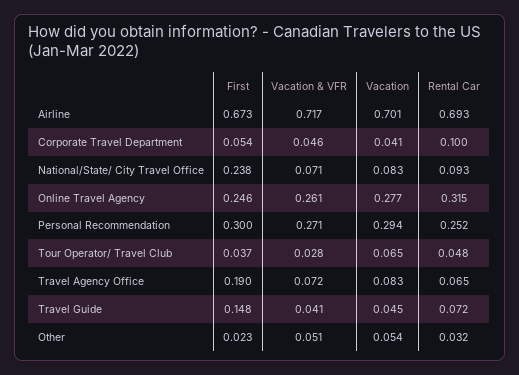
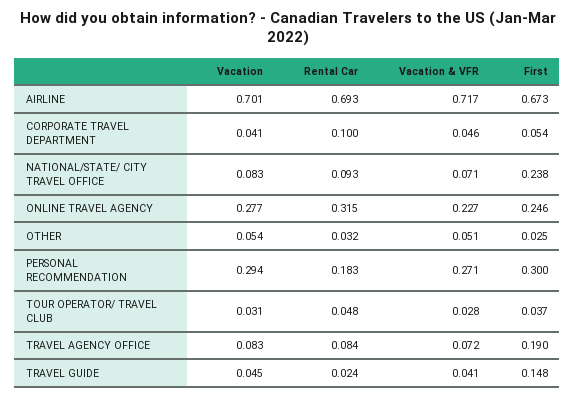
  {
    "First": {
      "Airline": 0.673,
      "Corporate Travel Department": 0.054,
      "National/State/ City Travel Office": 0.238,
      "Online Travel Agency": 0.246,
      "Personal Recommendation": 0.3,
      "Tour Operator/ Travel Club": 0.037,
      "Travel Agency Office": 0.19,
      "Travel Guide": 0.148,
-     "Other": 0.023
+     "Other": 0.025
    },
    "Vacation & VFR": {
      "Airline": 0.717,
      "Corporate Travel Department": 0.046,
      "National/State/ City Travel Office": 0.071,
-     "Online Travel Agency": 0.261,
+     "Online Travel Agency": 0.227,
      "Personal Recommendation": 0.271,
      "Tour Operator/ Travel Club": 0.028,
      "Travel Agency Office": 0.072,
      "Travel Guide": 0.041,
      "Other": 0.051
    },
    "Vacation": {
      "Airline": 0.701,
      "Corporate Travel Department": 0.041,
      "National/State/ City Travel Office": 0.083,
      "Online Travel Agency": 0.277,
      "Personal Recommendation": 0.294,
-     "Tour Operator/ Travel Club": 0.065,
+     "Tour Operator/ Travel Club": 0.031,
      "Travel Agency Office": 0.083,
      "Travel Guide": 0.045,
      "Other": 0.054
    },
    "Rental Car": {
      "Airline": 0.693,
      "Corporate Travel Department": 0.1,
      "National/State/ City Travel Office": 0.093,
      "Online Travel Agency": 0.315,
-     "Personal Recommendation": 0.252,
+     "Personal Recommendation": 0.183,
      "Tour Operator/ Travel Club": 0.048,
-     "Travel Agency Office": 0.065,
+     "Travel Agency Office": 0.084,
-     "Travel Guide": 0.072,
+     "Travel Guide": 0.024,
      "Other": 0.032
    }
  }

